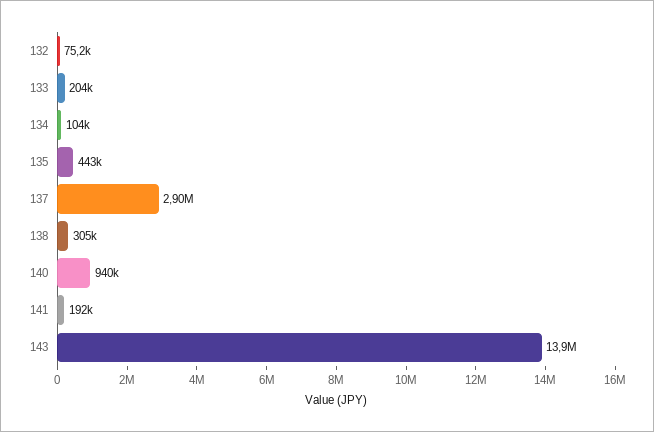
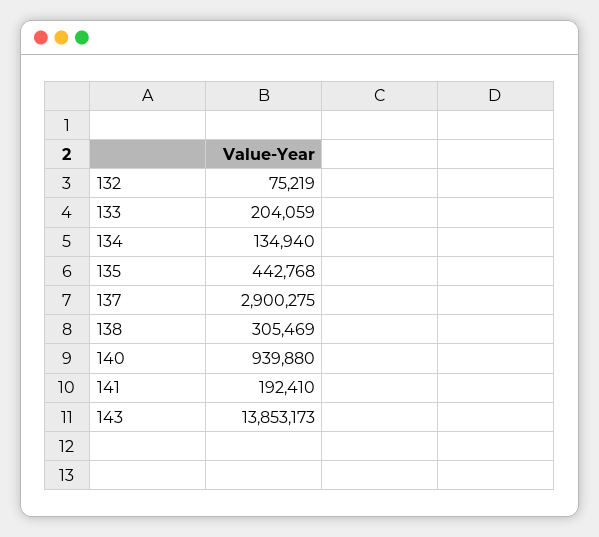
  {
    "132": 75219,
    "133": 204059,
-   "134": 104000,
+   "134": 134940,
    "135": 442768,
    "137": 2900275,
    "138": 305469,
    "140": 939880,
    "141": 192410,
    "143": 13853173
  }

